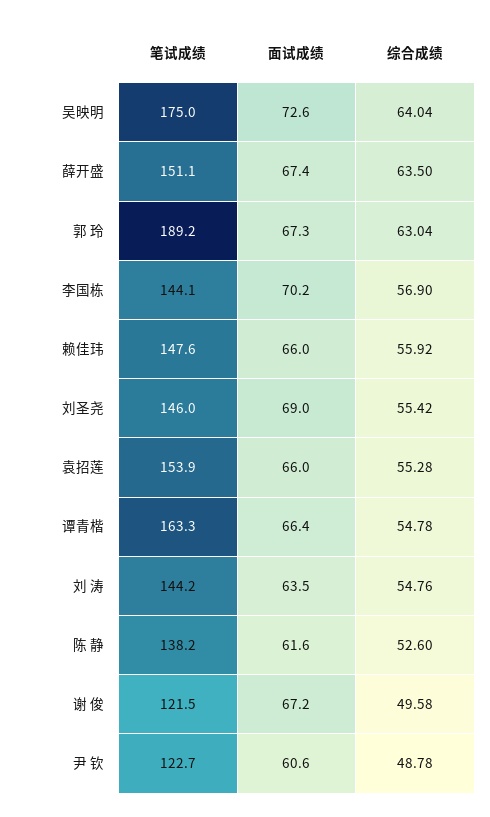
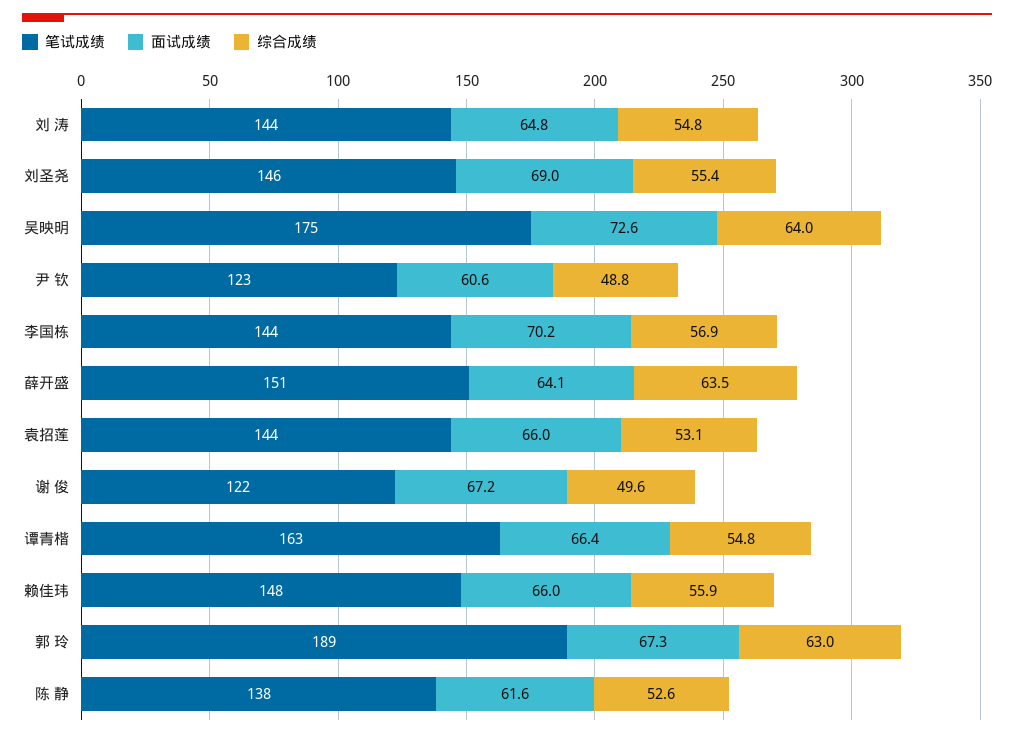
  {
    "笔试成绩": {
      "吴映明": 175,
      "薛开盛": 151.1,
      "郭 玲": 189.2,
      "李国栋": 144.1,
      "赖佳玮": 147.6,
      "刘圣尧": 146,
-     "袁招莲": 153.9,
+     "袁招莲": 144,
      "谭青楷": 163.3,
      "刘 涛": 144.2,
      "陈 静": 138.2,
      "谢 俊": 121.5,
      "尹 钦": 122.7
    },
    "面试成绩": {
      "吴映明": 72.6,
-     "薛开盛": 67.4,
+     "薛开盛": 64.1,
      "郭 玲": 67.3,
      "李国栋": 70.2,
      "赖佳玮": 66,
      "刘圣尧": 69,
      "袁招莲": 66,
      "谭青楷": 66.4,
-     "刘 涛": 63.5,
+     "刘 涛": 64.8,
      "陈 静": 61.6,
      "谢 俊": 67.2,
      "尹 钦": 60.6
    },
    "综合成绩": {
      "吴映明": 64.04,
      "薛开盛": 63.5,
      "郭 玲": 63.04,
      "李国栋": 56.9,
      "赖佳玮": 55.92,
      "刘圣尧": 55.42,
-     "袁招莲": 55.28,
+     "袁招莲": 53.1,
      "谭青楷": 54.78,
      "刘 涛": 54.76,
      "陈 静": 52.6,
      "谢 俊": 49.58,
      "尹 钦": 48.78
    }
  }

